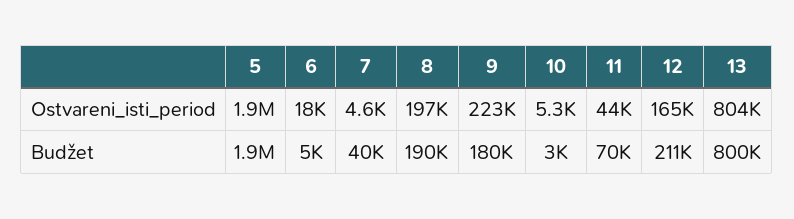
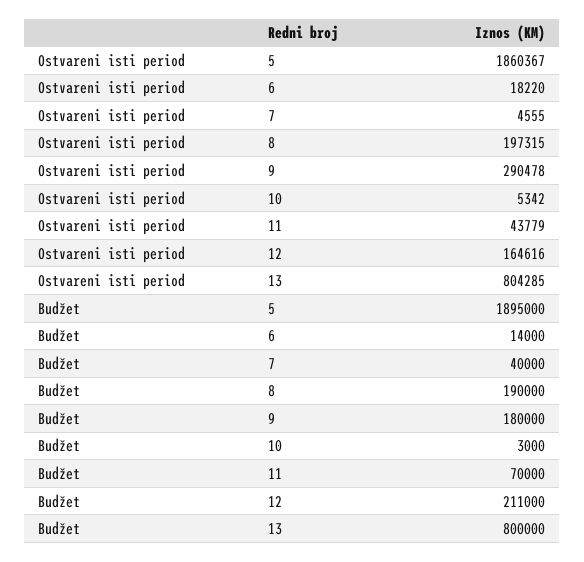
  {
    "5": {
      "Ostvareni_isti_period": 1860367,
      "Budžet": 1895000
    },
    "6": {
      "Ostvareni_isti_period": 18220,
-     "Budžet": 5000
+     "Budžet": 14000
    },
    "7": {
      "Ostvareni_isti_period": 4555,
      "Budžet": 40000
    },
    "8": {
      "Ostvareni_isti_period": 197315,
      "Budžet": 190000
    },
    "9": {
-     "Ostvareni_isti_period": 223000,
+     "Ostvareni_isti_period": 290478,
      "Budžet": 180000
    },
    "10": {
      "Ostvareni_isti_period": 5342,
      "Budžet": 3000
    },
    "11": {
      "Ostvareni_isti_period": 43779,
      "Budžet": 70000
    },
    "12": {
      "Ostvareni_isti_period": 164616,
      "Budžet": 211000
    },
    "13": {
      "Ostvareni_isti_period": 804285,
      "Budžet": 800000
    }
  }

